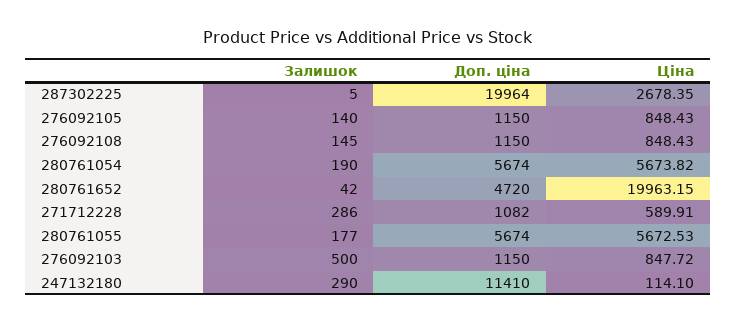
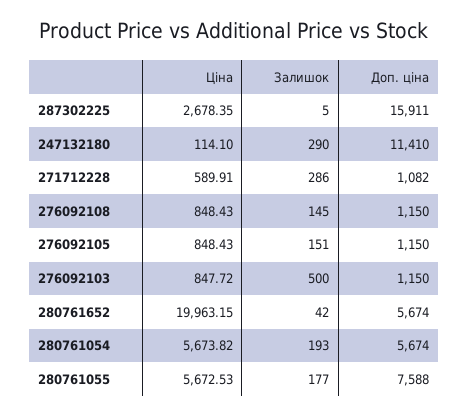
  {
    "Залишок": {
      "287302225": 5,
-     "276092105": 140,
+     "276092105": 151,
      "276092108": 145,
-     "280761054": 190,
+     "280761054": 193,
      "280761652": 42,
      "271712228": 286,
      "280761055": 177,
      "276092103": 500,
      "247132180": 290
    },
    "Доп. ціна": {
-     "287302225": 19964,
+     "287302225": 15911,
      "276092105": 1150,
      "276092108": 1150,
      "280761054": 5674,
-     "280761652": 4720,
+     "280761652": 5674,
      "271712228": 1082,
-     "280761055": 5674,
+     "280761055": 7588,
      "276092103": 1150,
      "247132180": 11410
    },
    "Ціна": {
      "287302225": 2678.35,
      "276092105": 848.43,
      "276092108": 848.43,
      "280761054": 5673.82,
      "280761652": 19963.15,
      "271712228": 589.91,
      "280761055": 5672.53,
      "276092103": 847.72,
      "247132180": 114.1
    }
  }

